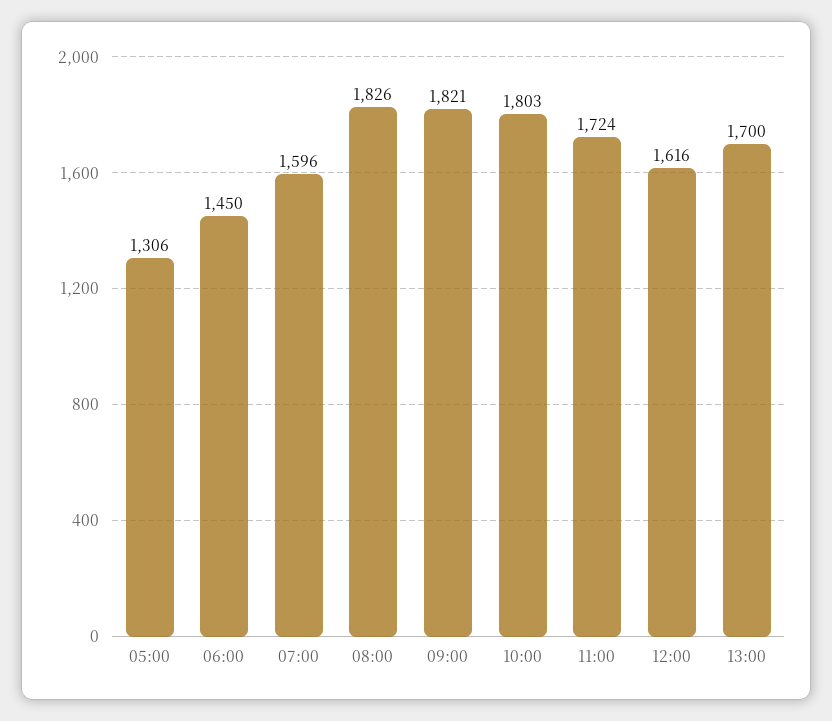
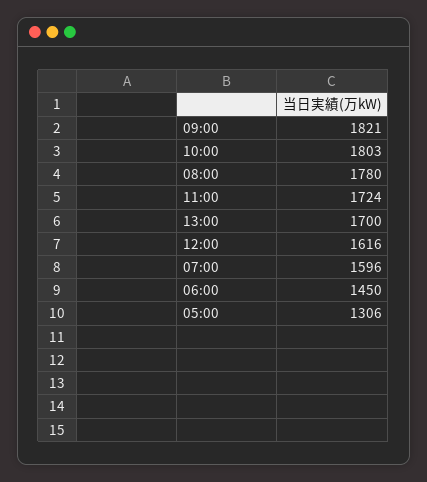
  {
    "05:00": 1306,
    "06:00": 1450,
    "07:00": 1596,
-   "08:00": 1826,
+   "08:00": 1780,
    "09:00": 1821,
    "10:00": 1803,
    "11:00": 1724,
    "12:00": 1616,
    "13:00": 1700
  }

